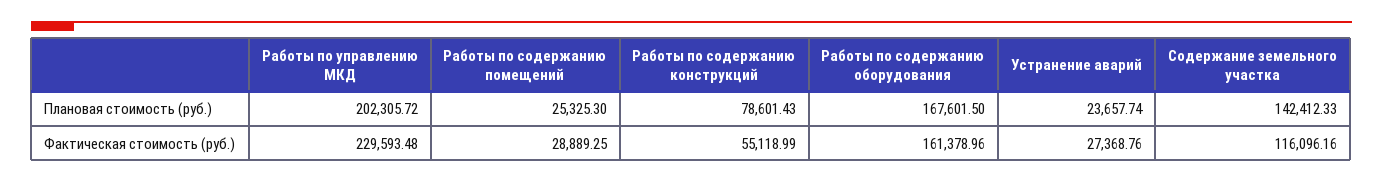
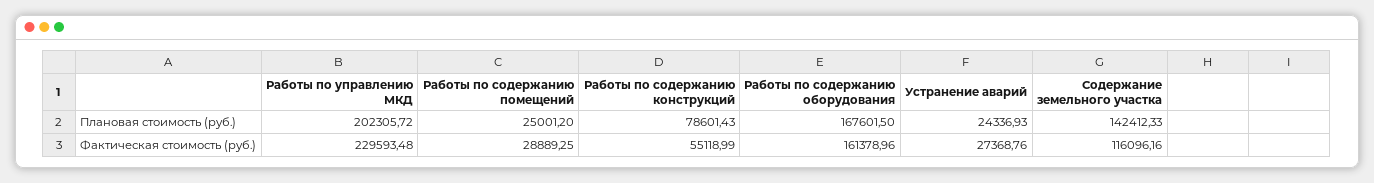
  {
    "Работы по управлению МКД": {
      "Плановая стоимость (руб.)": 202305.72,
      "Фактическая стоимость (руб.)": 229593.48
    },
    "Работы по содержанию помещений": {
-     "Плановая стоимость (руб.)": 25325.3,
+     "Плановая стоимость (руб.)": 25001.2,
      "Фактическая стоимость (руб.)": 28889.25
    },
    "Работы по содержанию конструкций": {
      "Плановая стоимость (руб.)": 78601.43,
      "Фактическая стоимость (руб.)": 55118.99
    },
    "Работы по содержанию оборудования": {
      "Плановая стоимость (руб.)": 167601.5,
      "Фактическая стоимость (руб.)": 161378.96
    },
    "Устранение аварий": {
-     "Плановая стоимость (руб.)": 23657.74,
+     "Плановая стоимость (руб.)": 24336.93,
      "Фактическая стоимость (руб.)": 27368.76
    },
    "Содержание земельного участка": {
      "Плановая стоимость (руб.)": 142412.33,
      "Фактическая стоимость (руб.)": 116096.16
    }
  }

